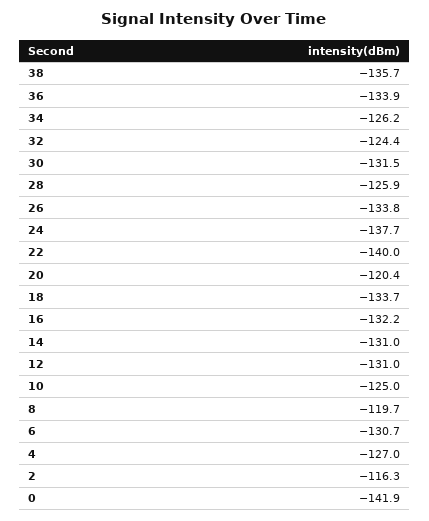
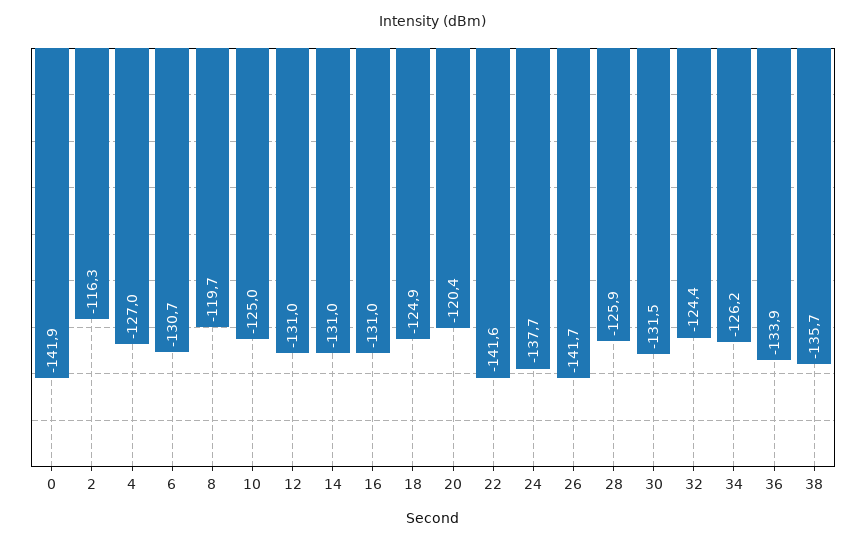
  {
    "38": -135.7,
    "36": -133.9,
    "34": -126.2,
    "32": -124.4,
    "30": -131.5,
    "28": -125.9,
-   "26": -133.8,
+   "26": -141.7,
    "24": -137.7,
-   "22": -140,
+   "22": -141.6,
    "20": -120.4,
-   "18": -133.7,
+   "18": -124.9,
-   "16": -132.2,
+   "16": -131,
    "14": -131,
    "12": -131,
    "10": -125,
    "8": -119.7,
    "6": -130.7,
    "4": -127,
    "2": -116.3,
    "0": -141.9
  }

